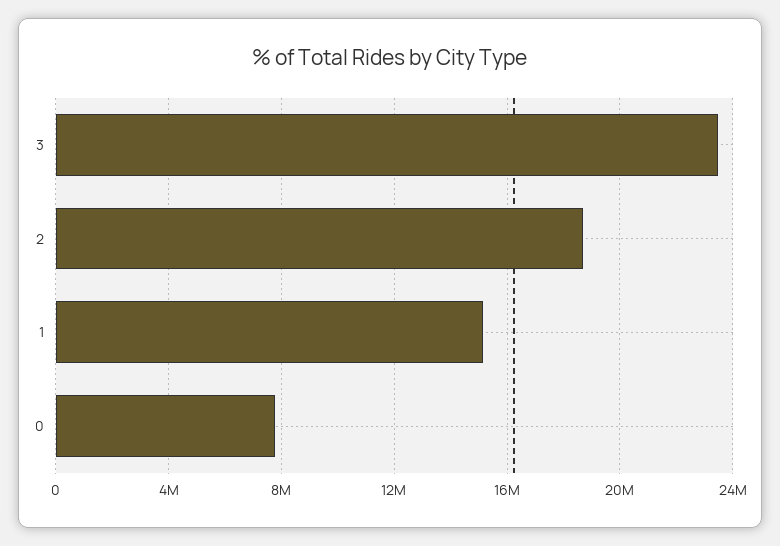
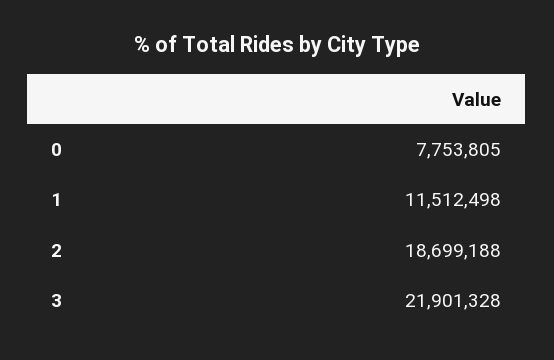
  {
-   "3": 23500000,
+   "3": 21901328,
    "2": 18699188,
-   "1": 15000000,
+   "1": 11512498,
    "0": 7753805
  }

